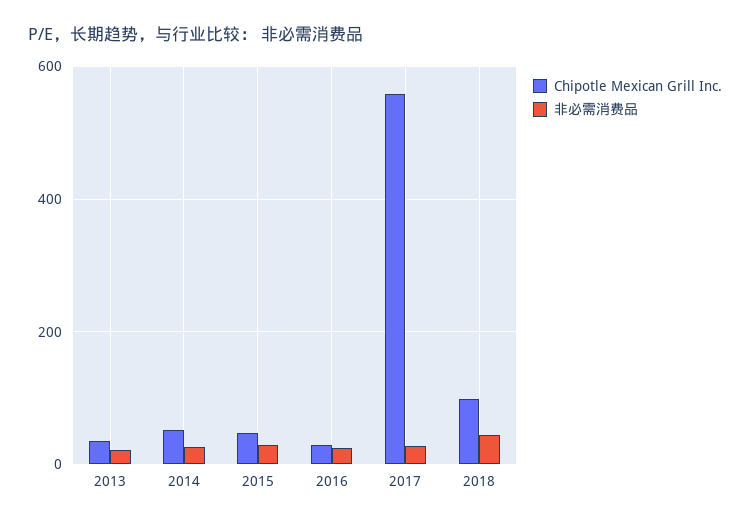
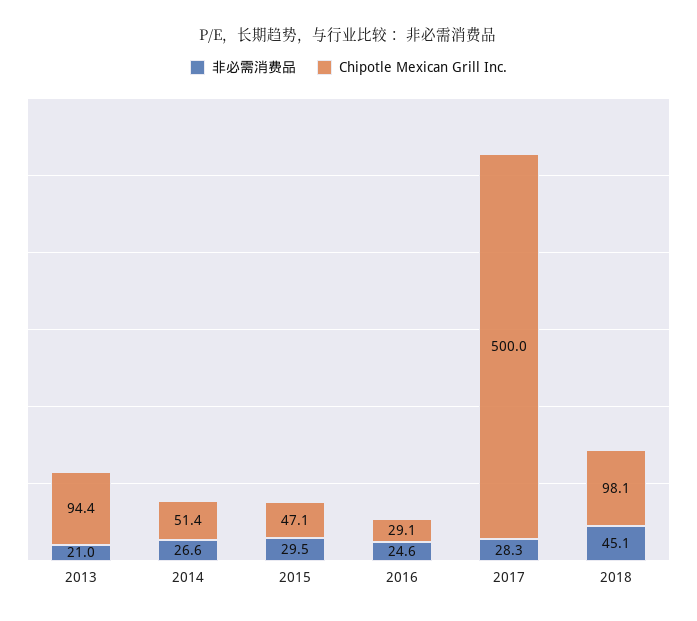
  {
    "Chipotle Mexican Grill Inc.": {
-     "2013": 40,
+     "2013": 94.4,
      "2014": 51.4,
      "2015": 47.1,
      "2016": 29.1,
-     "2017": 560,
+     "2017": 500,
      "2018": 98.1
    },
    "非必需消费品": {
      "2013": 21,
      "2014": 26.6,
      "2015": 29.5,
      "2016": 24.6,
      "2017": 28.3,
      "2018": 45.1
    }
  }

